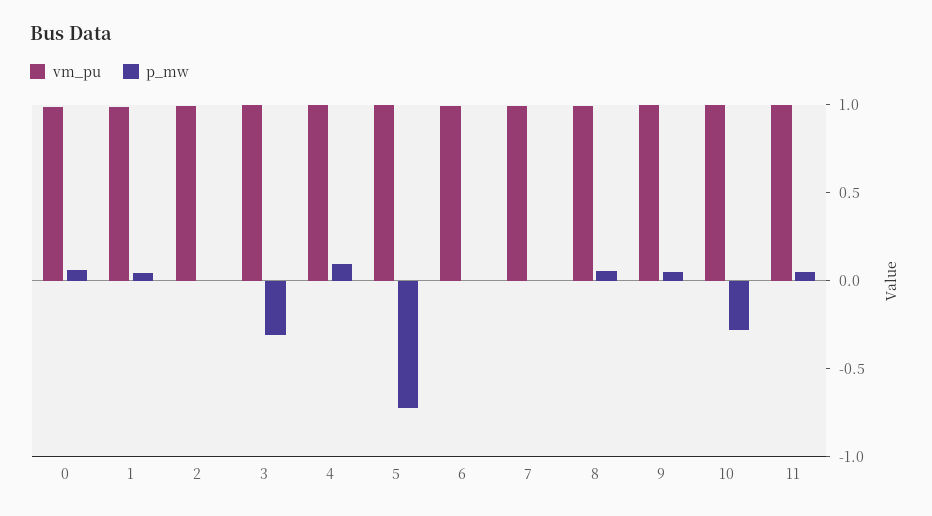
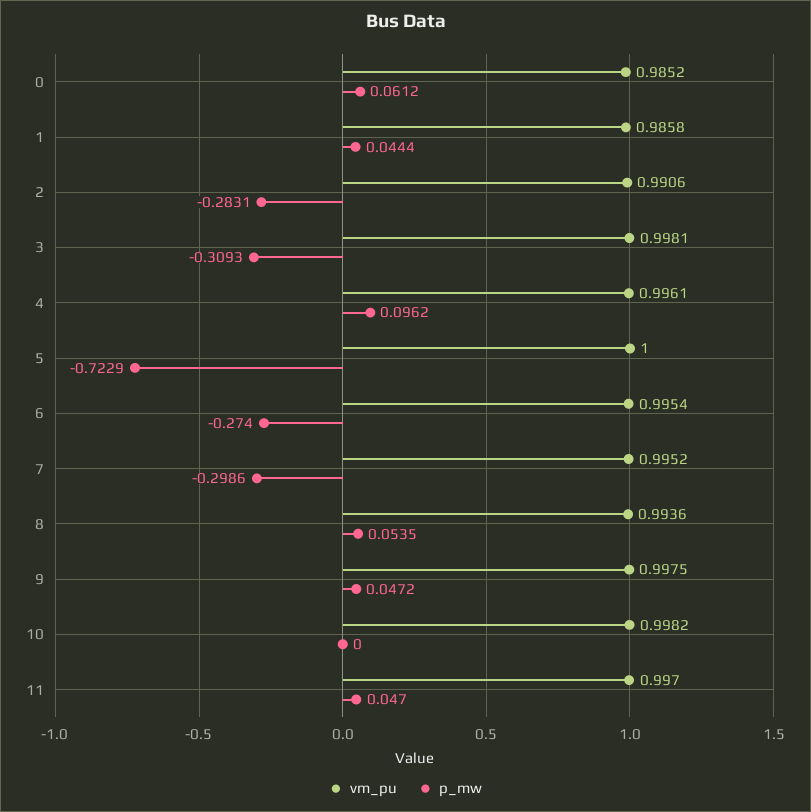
  {
    "vm_pu": {
      "0": 0.9852,
      "1": 0.9858,
      "2": 0.9906,
      "3": 0.9981,
      "4": 0.9961,
      "5": 1,
      "6": 0.9954,
      "7": 0.9952,
      "8": 0.9936,
      "9": 0.9975,
      "10": 0.9982,
      "11": 0.997
    },
    "p_mw": {
      "0": 0.0612,
      "1": 0.0444,
-     "2": 0,
+     "2": -0.2831,
      "3": -0.3093,
      "4": 0.0962,
      "5": -0.7229,
-     "6": 0,
+     "6": -0.274,
-     "7": 0,
+     "7": -0.2986,
      "8": 0.0535,
      "9": 0.0472,
-     "10": -0.3,
+     "10": 0,
      "11": 0.047
    }
  }

